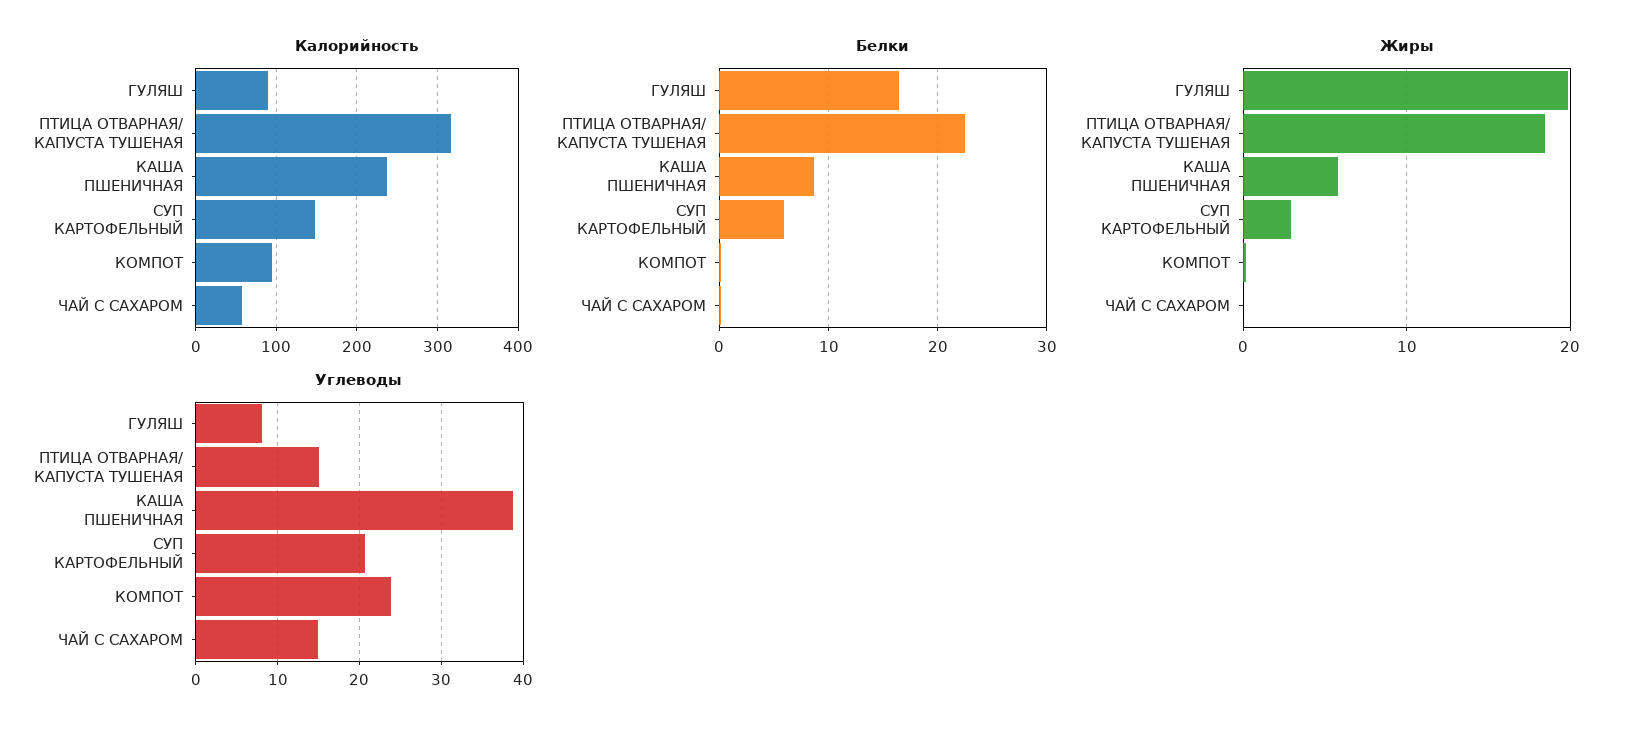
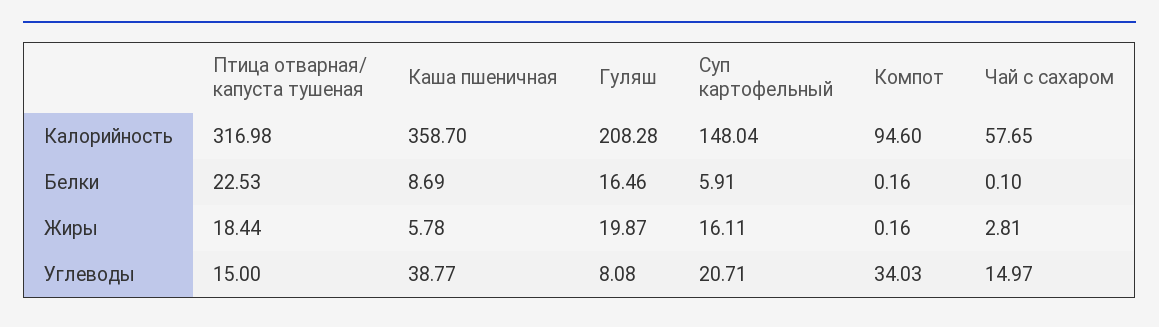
  {
    "Калорийность": {
-     "ГУЛЯШ": 90,
+     "ГУЛЯШ": 208.28,
      "ПТИЦА ОТВАРНАЯ/ КАПУСТА ТУШЕНАЯ": 316.98,
-     "КАША ПШЕНИЧНАЯ": 240,
+     "КАША ПШЕНИЧНАЯ": 358.7,
      "СУП КАРТОФЕЛЬНЫЙ": 148.04,
      "КОМПОТ": 94.6,
      "ЧАЙ С САХАРОМ": 57.65
    },
    "Белки": {
      "ГУЛЯШ": 16.46,
      "ПТИЦА ОТВАРНАЯ/ КАПУСТА ТУШЕНАЯ": 22.53,
      "КАША ПШЕНИЧНАЯ": 8.69,
      "СУП КАРТОФЕЛЬНЫЙ": 5.91,
      "КОМПОТ": 0.16,
      "ЧАЙ С САХАРОМ": 0.1
    },
    "Жиры": {
      "ГУЛЯШ": 19.87,
      "ПТИЦА ОТВАРНАЯ/ КАПУСТА ТУШЕНАЯ": 18.44,
      "КАША ПШЕНИЧНАЯ": 5.78,
-     "СУП КАРТОФЕЛЬНЫЙ": 3,
+     "СУП КАРТОФЕЛЬНЫЙ": 16.11,
      "КОМПОТ": 0.16,
-     "ЧАЙ С САХАРОМ": 0
+     "ЧАЙ С САХАРОМ": 2.81
    },
    "Углеводы": {
      "ГУЛЯШ": 8.08,
      "ПТИЦА ОТВАРНАЯ/ КАПУСТА ТУШЕНАЯ": 15,
      "КАША ПШЕНИЧНАЯ": 38.77,
      "СУП КАРТОФЕЛЬНЫЙ": 20.71,
-     "КОМПОТ": 24,
+     "КОМПОТ": 34.03,
      "ЧАЙ С САХАРОМ": 14.97
    }
  }

